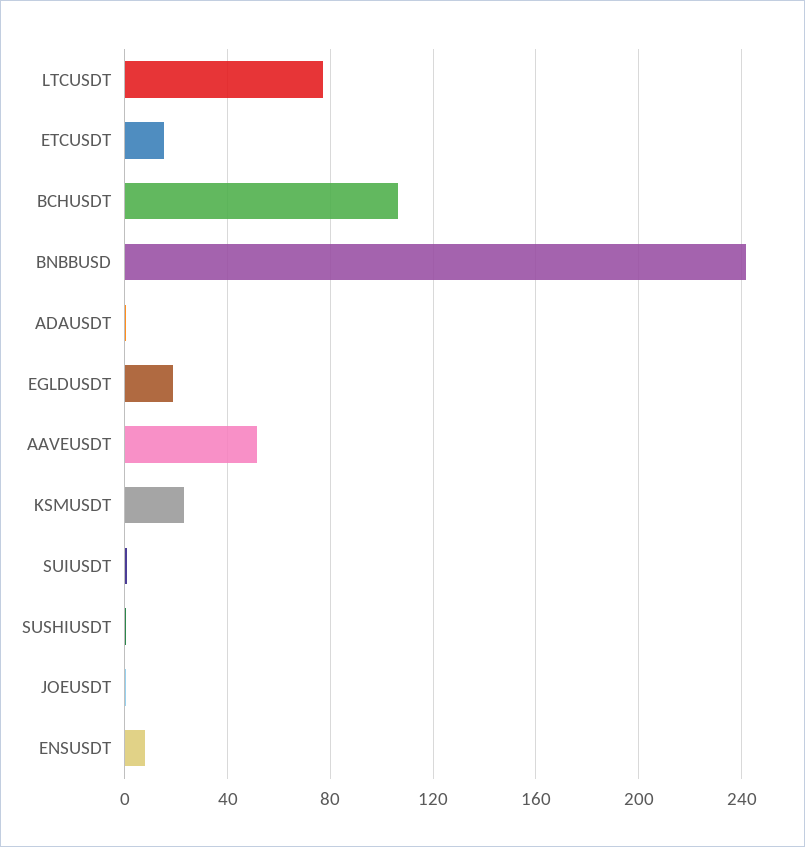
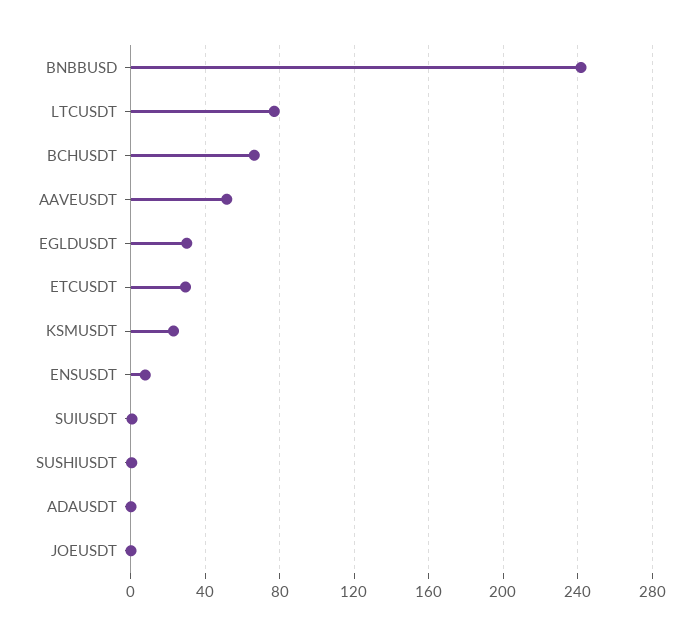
  {
    "LTCUSDT": 75,
-   "ETCUSDT": 15,
+   "ETCUSDT": 30,
-   "BCHUSDT": 105,
+   "BCHUSDT": 65,
    "BNBBUSD": 240,
    "ADAUSDT": 0,
-   "EGLDUSDT": 20,
+   "EGLDUSDT": 30,
    "AAVEUSDT": 50,
    "KSMUSDT": 25,
    "SUIUSDT": 0,
    "SUSHIUSDT": 0,
    "JOEUSDT": 0,
    "ENSUSDT": 10
  }

